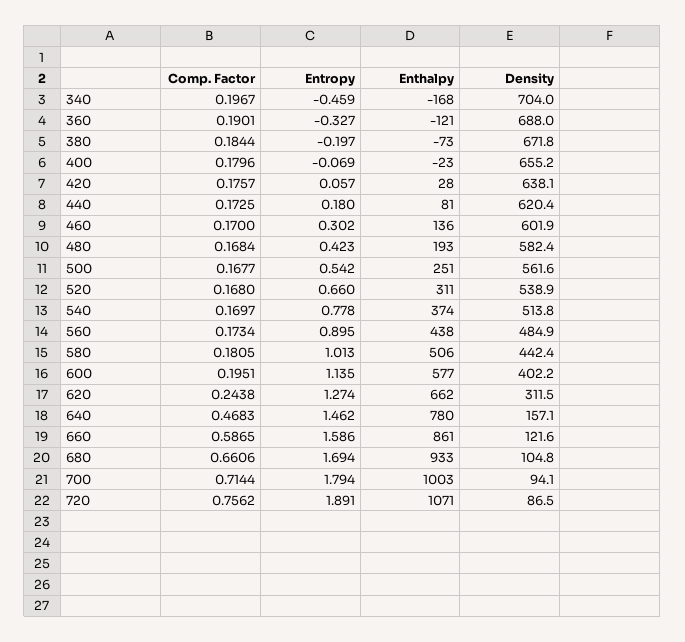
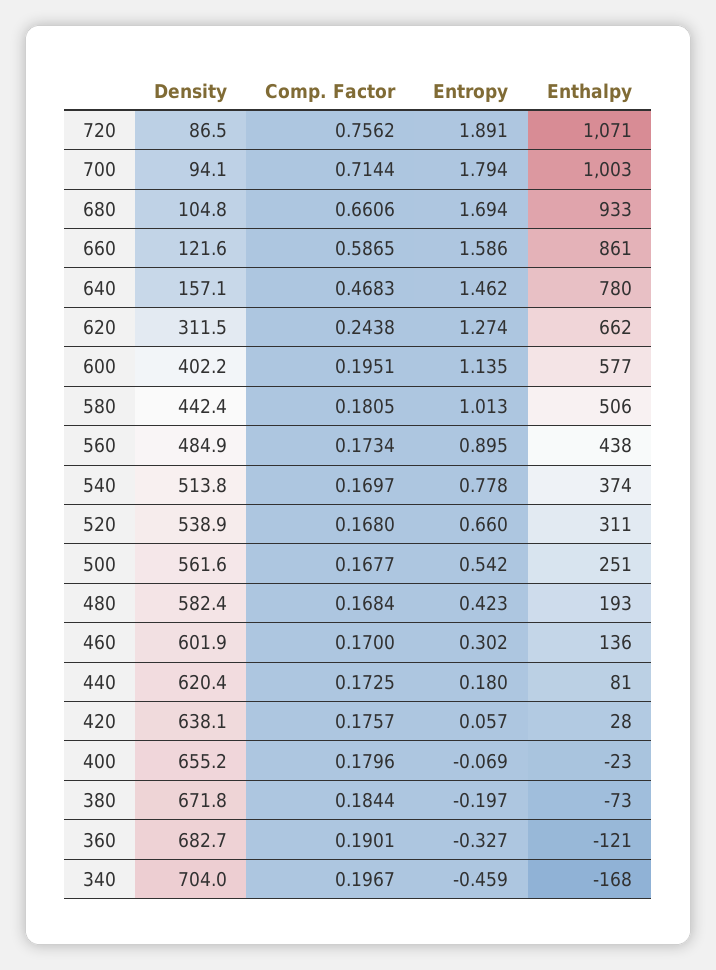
  {
    "Comp. Factor": {
      "340": 0.1967,
      "360": 0.1901,
      "380": 0.1844,
      "400": 0.1796,
      "420": 0.1757,
      "440": 0.1725,
      "460": 0.17,
      "480": 0.1684,
      "500": 0.1677,
      "520": 0.168,
      "540": 0.1697,
      "560": 0.1734,
      "580": 0.1805,
      "600": 0.1951,
      "620": 0.2438,
      "640": 0.4683,
      "660": 0.5865,
      "680": 0.6606,
      "700": 0.7144,
      "720": 0.7562
    },
    "Entropy": {
      "340": -0.459,
      "360": -0.327,
      "380": -0.197,
      "400": -0.069,
      "420": 0.057,
      "440": 0.18,
      "460": 0.302,
      "480": 0.423,
      "500": 0.542,
      "520": 0.66,
      "540": 0.778,
      "560": 0.895,
      "580": 1.013,
      "600": 1.135,
      "620": 1.274,
      "640": 1.462,
      "660": 1.586,
      "680": 1.694,
      "700": 1.794,
      "720": 1.891
    },
    "Enthalpy": {
      "340": -168,
      "360": -121,
      "380": -73,
      "400": -23,
      "420": 28,
      "440": 81,
      "460": 136,
      "480": 193,
      "500": 251,
      "520": 311,
      "540": 374,
      "560": 438,
      "580": 506,
      "600": 577,
      "620": 662,
      "640": 780,
      "660": 861,
      "680": 933,
      "700": 1003,
      "720": 1071
    },
    "Density": {
      "340": 704,
-     "360": 688,
+     "360": 682.7,
      "380": 671.8,
      "400": 655.2,
      "420": 638.1,
      "440": 620.4,
      "460": 601.9,
      "480": 582.4,
      "500": 561.6,
      "520": 538.9,
      "540": 513.8,
      "560": 484.9,
      "580": 442.4,
      "600": 402.2,
      "620": 311.5,
      "640": 157.1,
      "660": 121.6,
      "680": 104.8,
      "700": 94.1,
      "720": 86.5
    }
  }

